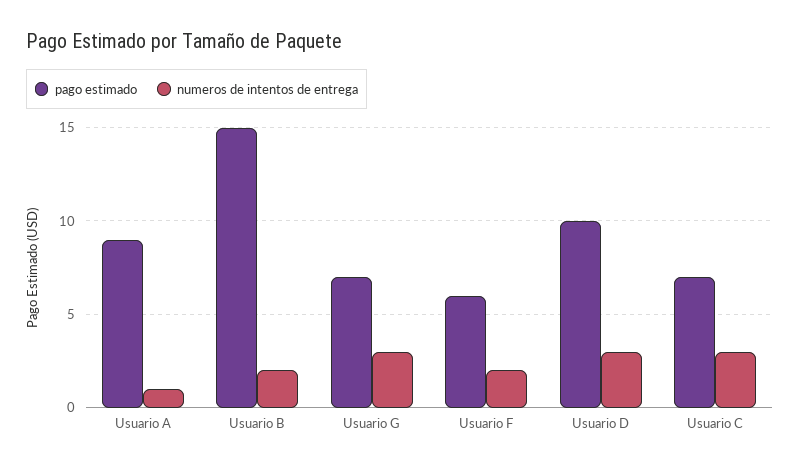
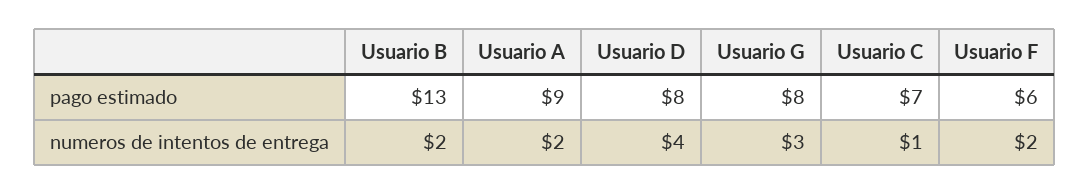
  {
    "pago estimado": {
      "Usuario A": 9,
-     "Usuario B": 15,
+     "Usuario B": 13,
-     "Usuario G": 7,
+     "Usuario G": 8,
      "Usuario F": 6,
-     "Usuario D": 10,
+     "Usuario D": 8,
      "Usuario C": 7
    },
    "numeros de intentos de entrega": {
-     "Usuario A": 1,
+     "Usuario A": 2,
      "Usuario B": 2,
      "Usuario G": 3,
      "Usuario F": 2,
-     "Usuario D": 3,
+     "Usuario D": 4,
-     "Usuario C": 3
+     "Usuario C": 1
    }
  }

